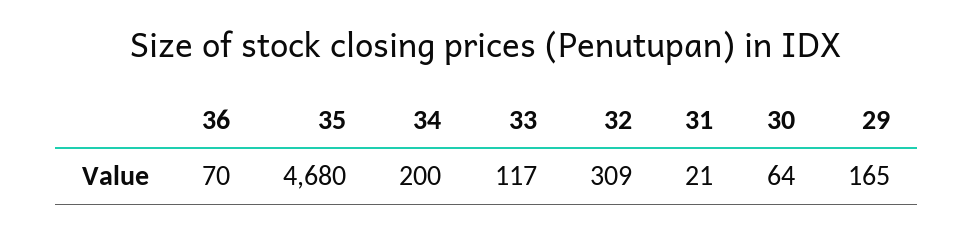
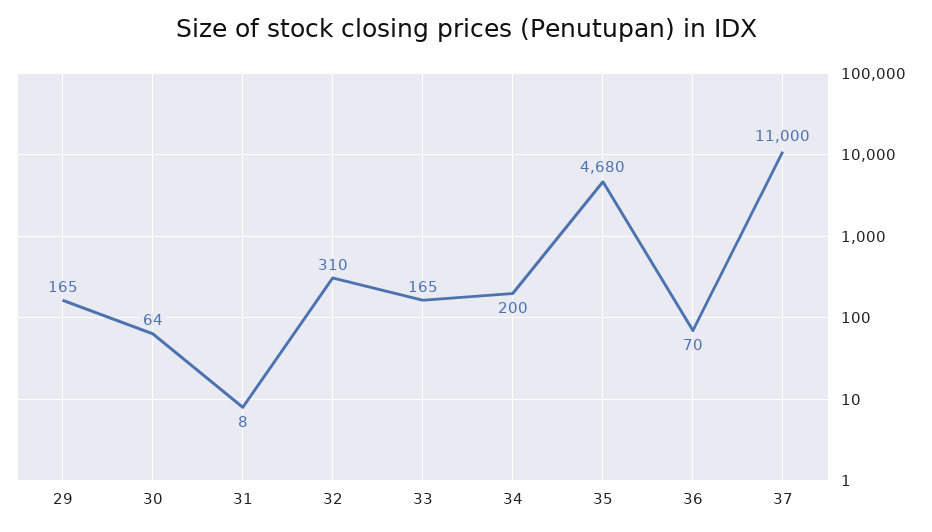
  {
    "36": 70,
    "35": 4680,
    "34": 200,
-   "33": 117,
+   "33": 165,
-   "32": 309,
+   "32": 310,
-   "31": 21,
+   "31": 8,
    "30": 64,
-   "29": 165
+   "29": 165,
+   "37": 11000
  }

